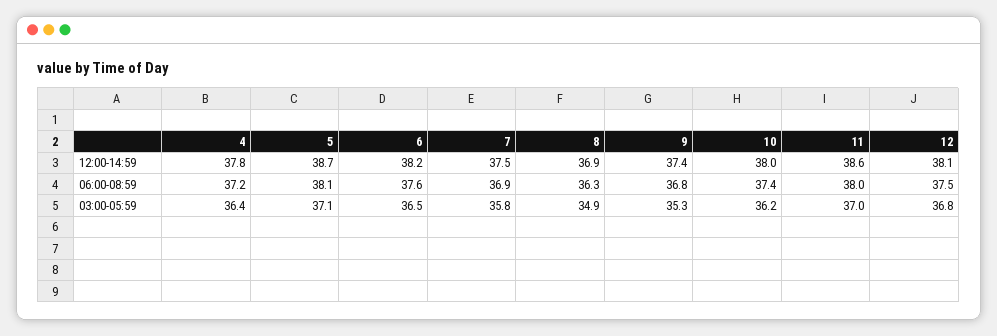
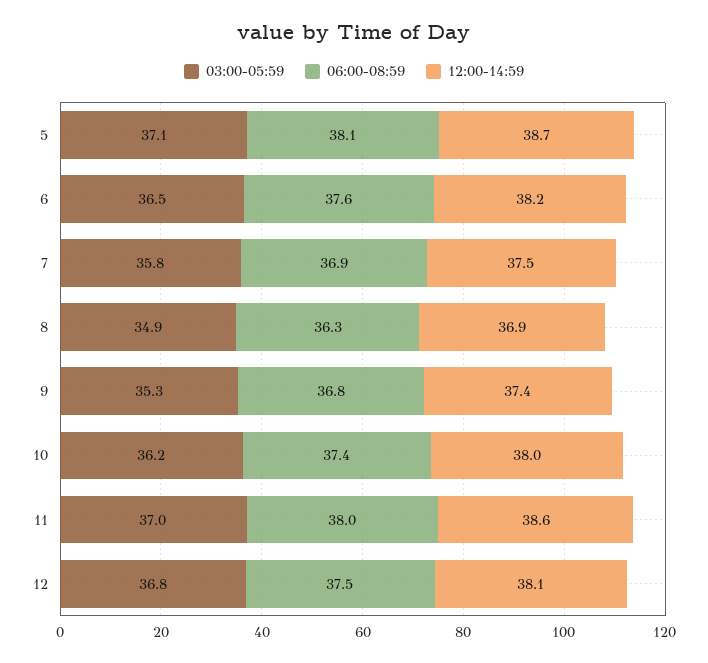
  {
    "12:00-14:59": {
-     "4": 37.8,
      "5": 38.7,
      "6": 38.2,
      "7": 37.5,
      "8": 36.9,
      "9": 37.4,
      "10": 38,
      "11": 38.6,
      "12": 38.1
    },
    "06:00-08:59": {
-     "4": 37.2,
      "5": 38.1,
      "6": 37.6,
      "7": 36.9,
      "8": 36.3,
      "9": 36.8,
      "10": 37.4,
      "11": 38,
      "12": 37.5
    },
    "03:00-05:59": {
-     "4": 36.4,
      "5": 37.1,
      "6": 36.5,
      "7": 35.8,
      "8": 34.9,
      "9": 35.3,
      "10": 36.2,
      "11": 37,
      "12": 36.8
    }
  }

